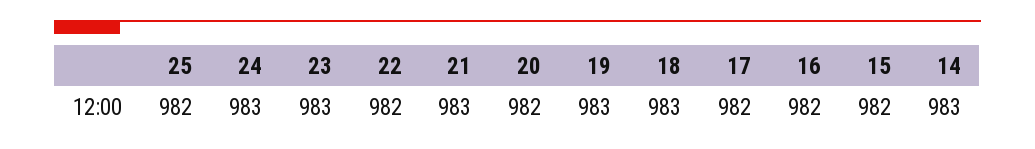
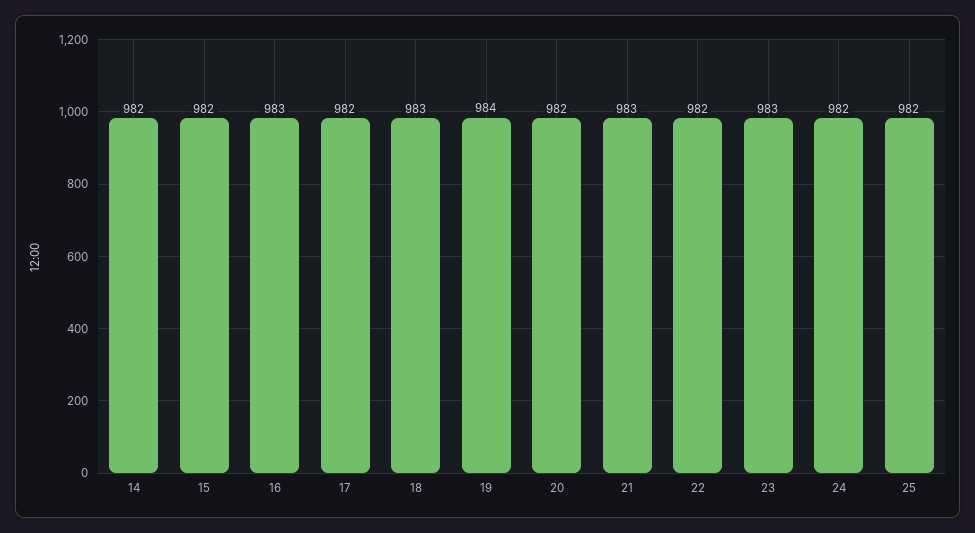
  {
    "25": 982,
-   "24": 983,
+   "24": 982,
    "23": 983,
    "22": 982,
    "21": 983,
    "20": 982,
-   "19": 983,
+   "19": 984,
    "18": 983,
    "17": 982,
-   "16": 982,
+   "16": 983,
    "15": 982,
-   "14": 983
+   "14": 982
  }

